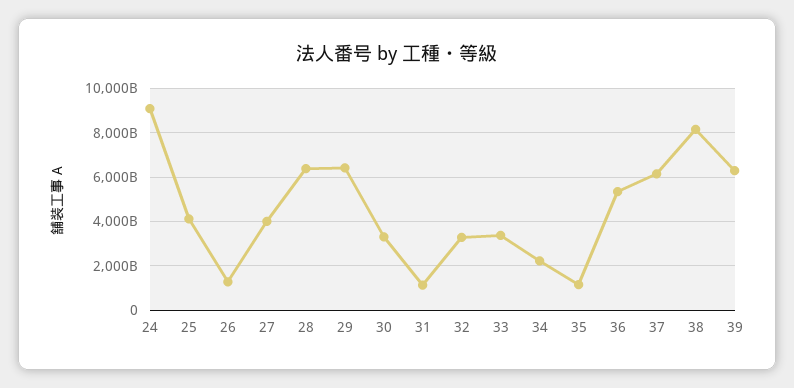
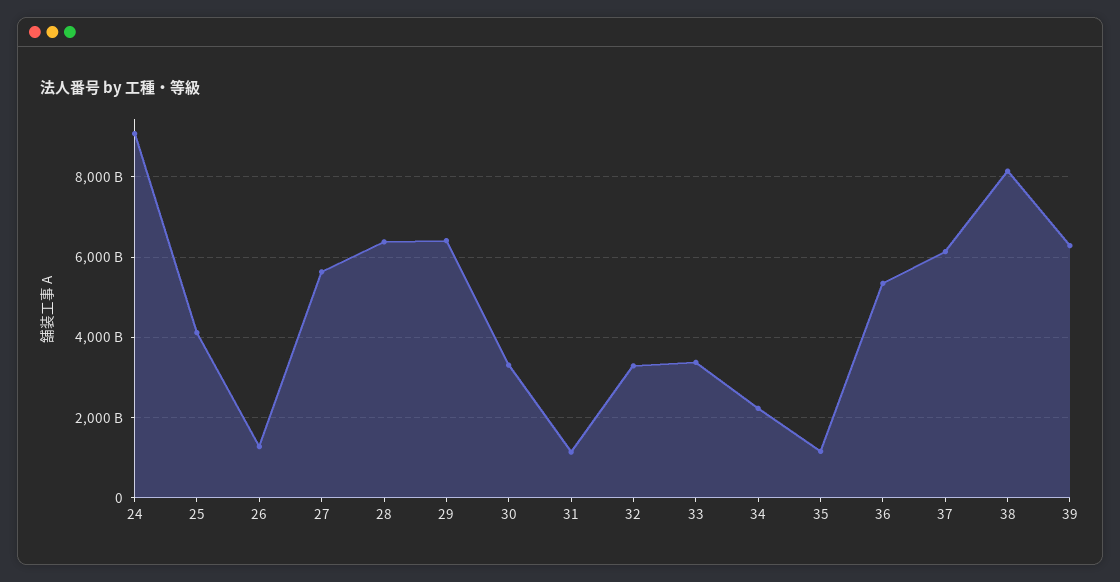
  {
    "24": 9000000000000,
    "25": 4200000000000,
    "26": 1200000000000,
-   "27": 4000000000000,
+   "27": 5600000000000,
    "28": 6400000000000,
    "29": 6400000000000,
    "30": 3400000000000,
    "31": 1200000000000,
    "32": 3200000000000,
    "33": 3400000000000,
    "34": 2200000000000,
    "35": 1200000000000,
    "36": 5400000000000,
    "37": 6200000000000,
    "38": 8200000000000,
    "39": 6200000000000
  }

